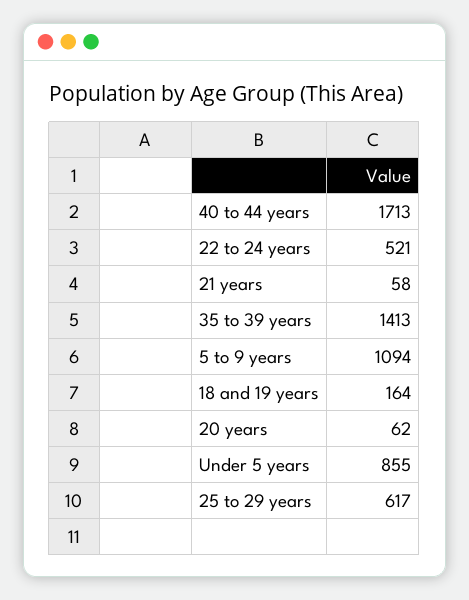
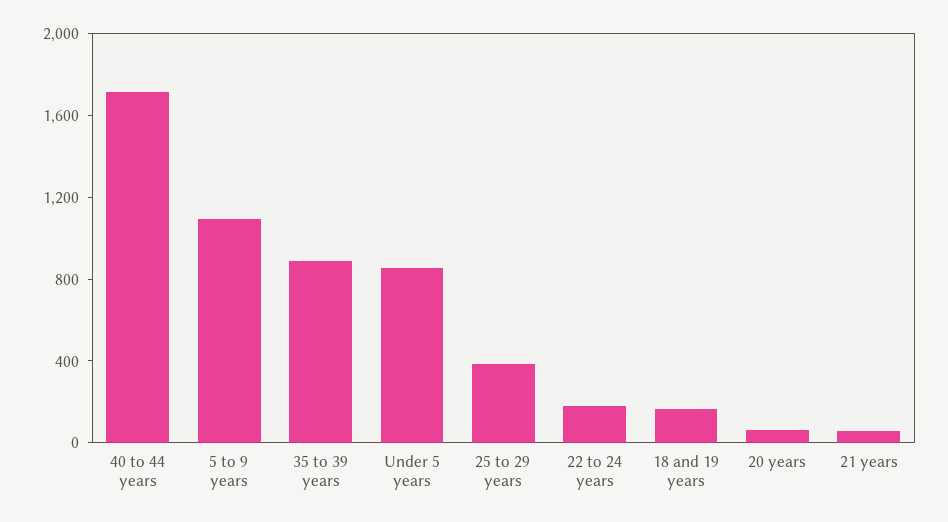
  {
    "40 to 44 years": 1713,
-   "22 to 24 years": 521,
+   "22 to 24 years": 200,
    "21 years": 58,
-   "35 to 39 years": 1413,
+   "35 to 39 years": 900,
    "5 to 9 years": 1094,
    "18 and 19 years": 164,
    "20 years": 62,
    "Under 5 years": 855,
-   "25 to 29 years": 617
+   "25 to 29 years": 400
  }

